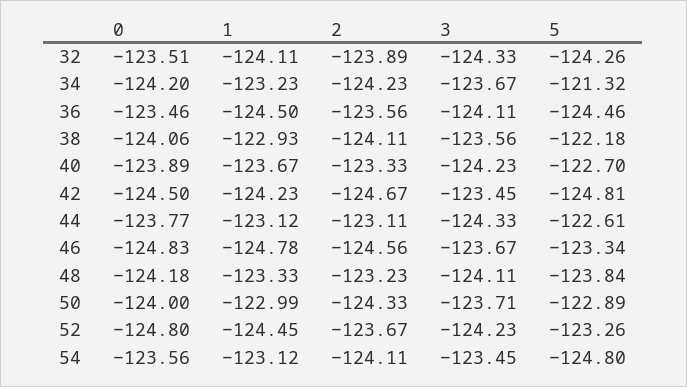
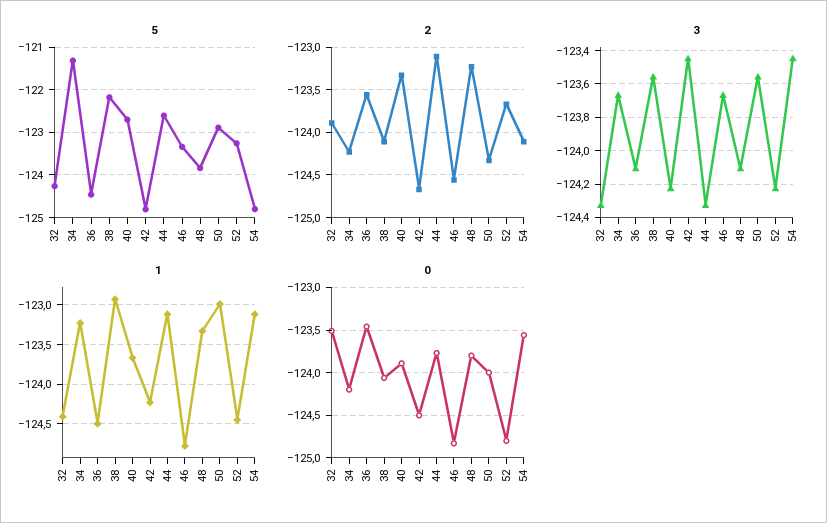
  {
    "0": {
      "32": -123.51,
      "34": -124.2,
      "36": -123.46,
      "38": -124.06,
      "40": -123.89,
      "42": -124.5,
      "44": -123.77,
      "46": -124.83,
-     "48": -124.18,
+     "48": -123.8,
      "50": -124,
      "52": -124.8,
      "54": -123.56
    },
    "1": {
-     "32": -124.11,
+     "32": -124.4,
      "34": -123.23,
      "36": -124.5,
      "38": -122.93,
      "40": -123.67,
      "42": -124.23,
      "44": -123.12,
      "46": -124.78,
      "48": -123.33,
      "50": -122.99,
      "52": -124.45,
      "54": -123.12
    },
    "2": {
      "32": -123.89,
      "34": -124.23,
      "36": -123.56,
      "38": -124.11,
      "40": -123.33,
      "42": -124.67,
      "44": -123.11,
      "46": -124.56,
      "48": -123.23,
      "50": -124.33,
      "52": -123.67,
      "54": -124.11
    },
    "3": {
      "32": -124.33,
      "34": -123.67,
      "36": -124.11,
      "38": -123.56,
      "40": -124.23,
      "42": -123.45,
      "44": -124.33,
      "46": -123.67,
      "48": -124.11,
-     "50": -123.71,
+     "50": -123.55,
      "52": -124.23,
      "54": -123.45
    },
    "5": {
      "32": -124.26,
      "34": -121.32,
      "36": -124.46,
      "38": -122.18,
      "40": -122.7,
      "42": -124.81,
      "44": -122.61,
      "46": -123.34,
      "48": -123.84,
      "50": -122.89,
      "52": -123.26,
      "54": -124.8
    }
  }

